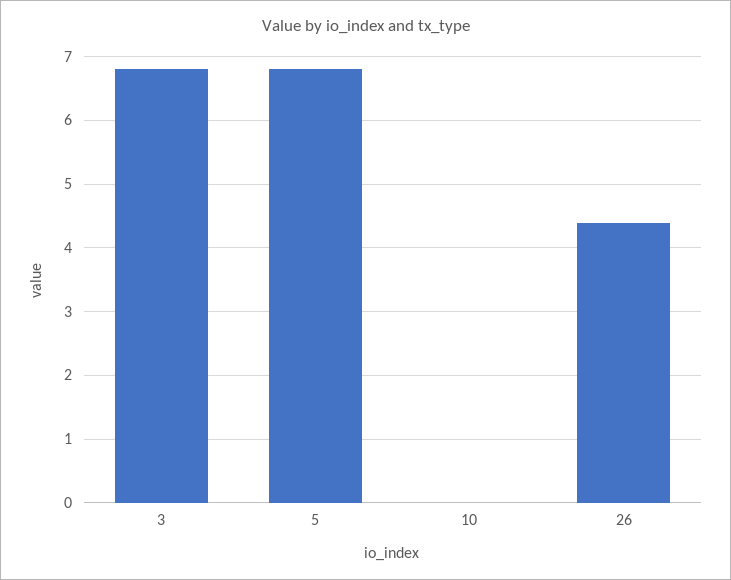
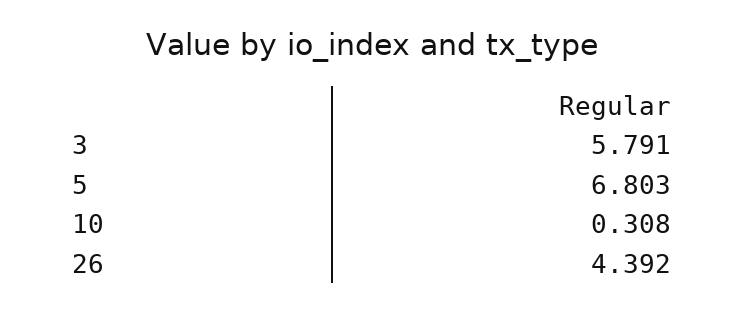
  {
-   "3": 6.8,
+   "3": 5.791,
    "5": 6.803,
-   "10": 0,
+   "10": 0.308,
    "26": 4.392
  }

